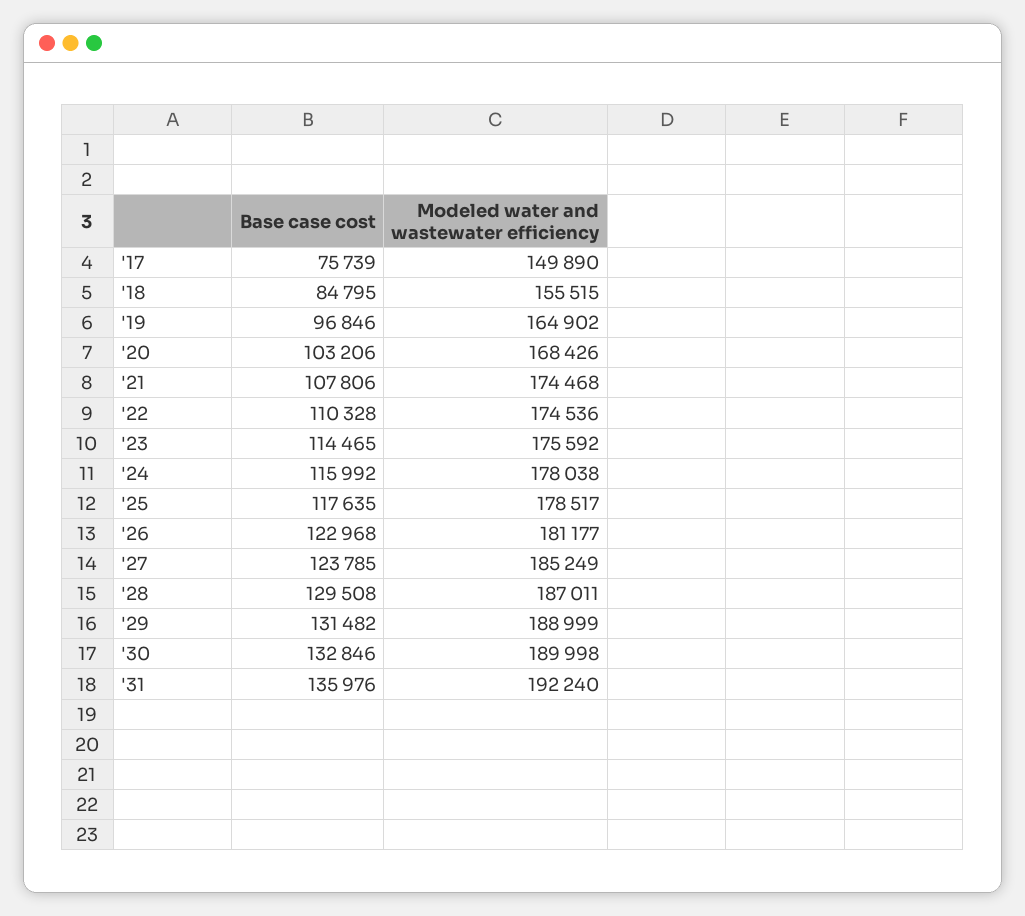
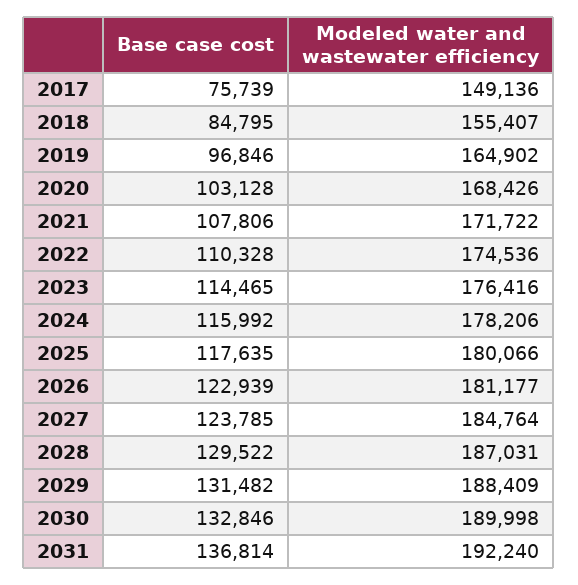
  {
    "Base case cost": {
      "'17": 75739,
      "'18": 84795,
      "'19": 96846,
-     "'20": 103206,
+     "'20": 103128,
      "'21": 107806,
      "'22": 110328,
      "'23": 114465,
      "'24": 115992,
      "'25": 117635,
-     "'26": 122968,
+     "'26": 122939,
      "'27": 123785,
-     "'28": 129508,
+     "'28": 129522,
      "'29": 131482,
      "'30": 132846,
-     "'31": 135976
+     "'31": 136814
    },
    "Modeled water and wastewater efficiency": {
-     "'17": 149890,
+     "'17": 149136,
-     "'18": 155515,
+     "'18": 155407,
      "'19": 164902,
      "'20": 168426,
-     "'21": 174468,
+     "'21": 171722,
      "'22": 174536,
-     "'23": 175592,
+     "'23": 176416,
-     "'24": 178038,
+     "'24": 178206,
-     "'25": 178517,
+     "'25": 180066,
      "'26": 181177,
-     "'27": 185249,
+     "'27": 184764,
-     "'28": 187011,
+     "'28": 187031,
-     "'29": 188999,
+     "'29": 188409,
      "'30": 189998,
      "'31": 192240
    }
  }

